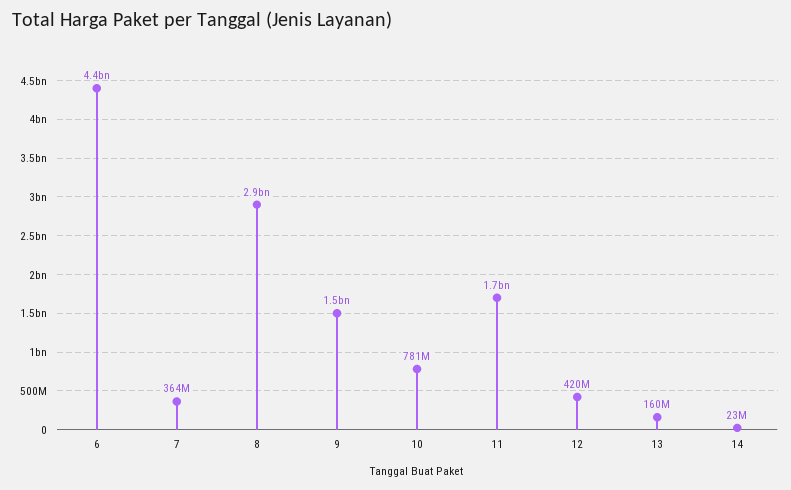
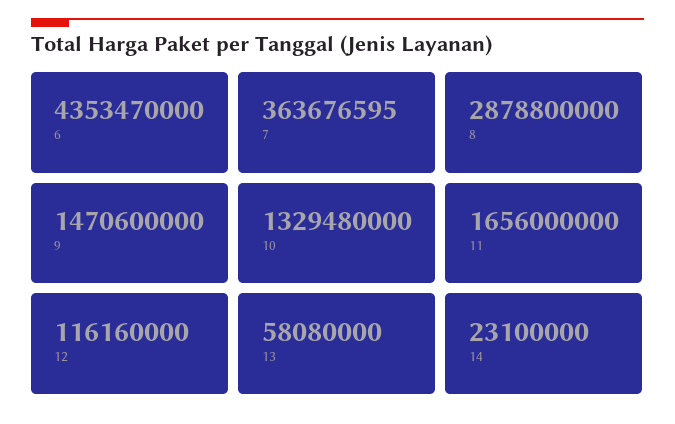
  {
    "6": 4353470000,
    "7": 363676595,
    "8": 2878800000,
    "9": 1470600000,
-   "10": 781000000,
+   "10": 1329480000,
    "11": 1656000000,
-   "12": 420000000,
+   "12": 116160000,
-   "13": 160000000,
+   "13": 58080000,
    "14": 23100000
  }

